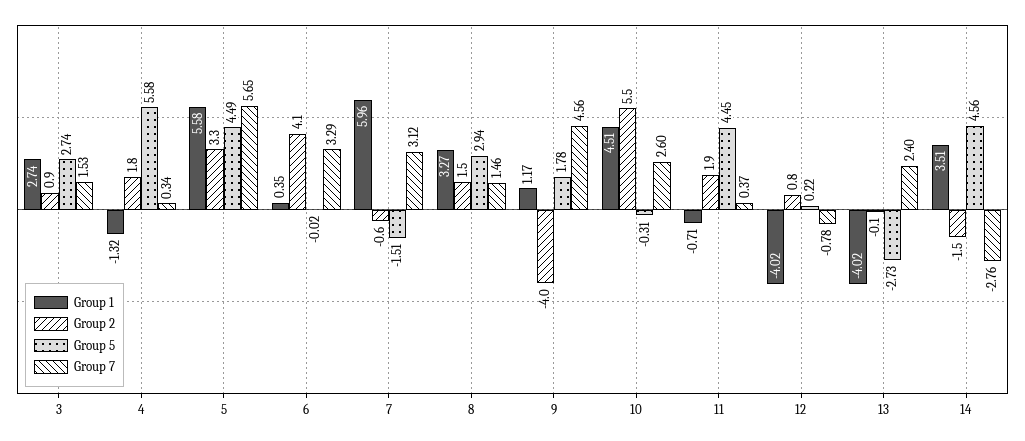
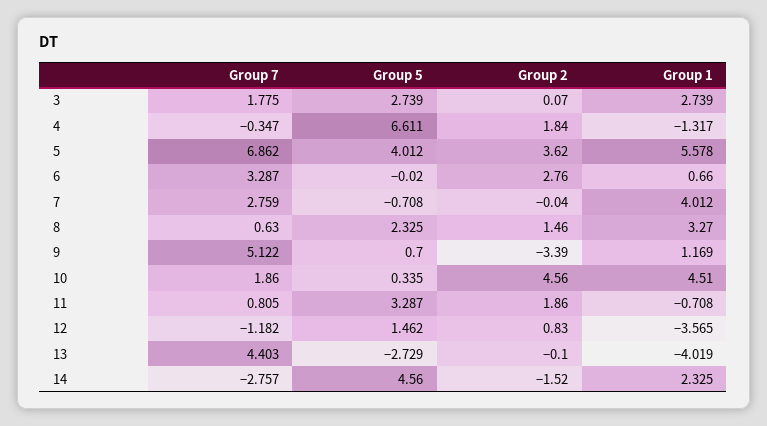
  {
    "Group 1": {
      "3": 2.739,
      "4": -1.317,
      "5": 5.578,
-     "6": 0.35,
+     "6": 0.66,
-     "7": 5.96,
+     "7": 4.012,
      "8": 3.27,
      "9": 1.169,
      "10": 4.51,
      "11": -0.708,
-     "12": -4.02,
+     "12": -3.565,
      "13": -4.019,
-     "14": 3.51
+     "14": 2.325
    },
    "Group 2": {
-     "3": 0.9,
+     "3": 0.07,
      "4": 1.84,
-     "5": 3.3,
+     "5": 3.62,
-     "6": 4.1,
+     "6": 2.76,
-     "7": -0.6,
+     "7": -0.04,
      "8": 1.46,
-     "9": -4,
+     "9": -3.39,
-     "10": 5.5,
+     "10": 4.56,
      "11": 1.86,
      "12": 0.83,
      "13": -0.1,
      "14": -1.52
    },
    "Group 5": {
      "3": 2.739,
-     "4": 5.58,
+     "4": 6.611,
-     "5": 4.49,
+     "5": 4.012,
      "6": -0.02,
-     "7": -1.51,
+     "7": -0.708,
-     "8": 2.94,
+     "8": 2.325,
-     "9": 1.78,
+     "9": 0.7,
-     "10": -0.31,
+     "10": 0.335,
-     "11": 4.45,
+     "11": 3.287,
-     "12": 0.22,
+     "12": 1.462,
      "13": -2.729,
      "14": 4.56
    },
    "Group 7": {
-     "3": 1.53,
+     "3": 1.775,
-     "4": 0.34,
+     "4": -0.347,
-     "5": 5.65,
+     "5": 6.862,
      "6": 3.287,
-     "7": 3.12,
+     "7": 2.759,
-     "8": 1.46,
+     "8": 0.63,
-     "9": 4.56,
+     "9": 5.122,
-     "10": 2.6,
+     "10": 1.86,
-     "11": 0.37,
+     "11": 0.805,
-     "12": -0.78,
+     "12": -1.182,
-     "13": 2.4,
+     "13": 4.403,
      "14": -2.757
    }
  }

